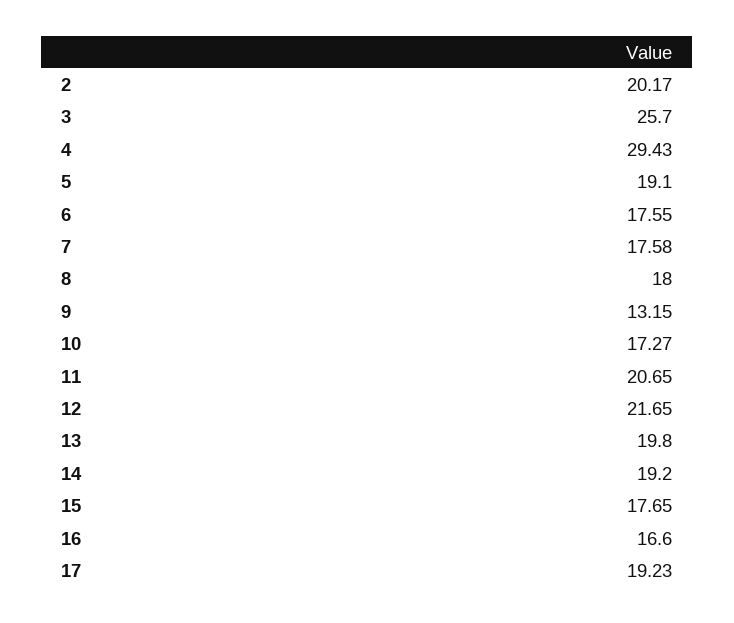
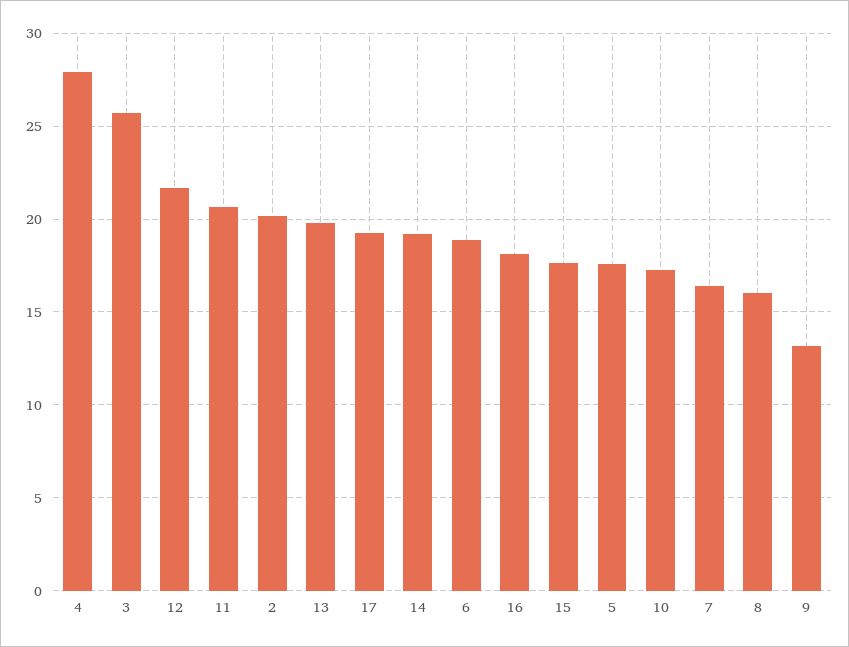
  {
    "2": 20.17,
    "3": 25.7,
-   "4": 29.43,
+   "4": 28,
-   "5": 19.1,
+   "5": 17.5,
-   "6": 17.55,
+   "6": 19,
-   "7": 17.58,
+   "7": 16.5,
-   "8": 18,
+   "8": 16,
    "9": 13.15,
    "10": 17.27,
    "11": 20.65,
    "12": 21.65,
    "13": 19.8,
    "14": 19.2,
    "15": 17.65,
-   "16": 16.6,
+   "16": 18,
    "17": 19.23
  }

